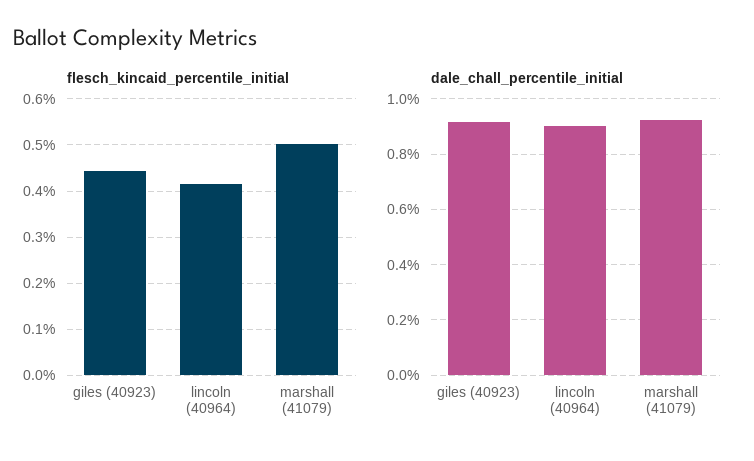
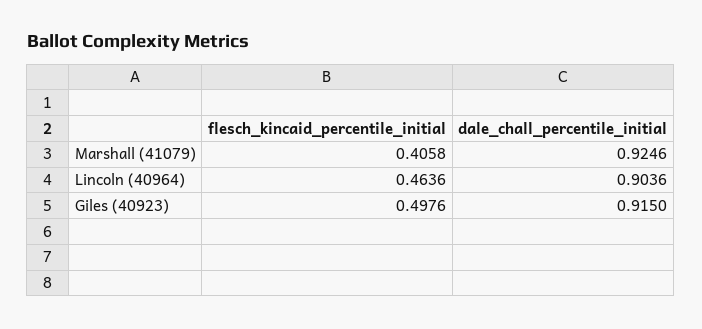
  {
    "flesch_kincaid_percentile_initial": {
-     "giles (40923)": 0.44,
+     "giles (40923)": 0.4976,
-     "lincoln (40964)": 0.42,
+     "lincoln (40964)": 0.4636,
-     "marshall (41079)": 0.5
+     "marshall (41079)": 0.4058
    },
    "dale_chall_percentile_initial": {
      "giles (40923)": 0.915,
      "lincoln (40964)": 0.9036,
      "marshall (41079)": 0.9246
    }
  }

